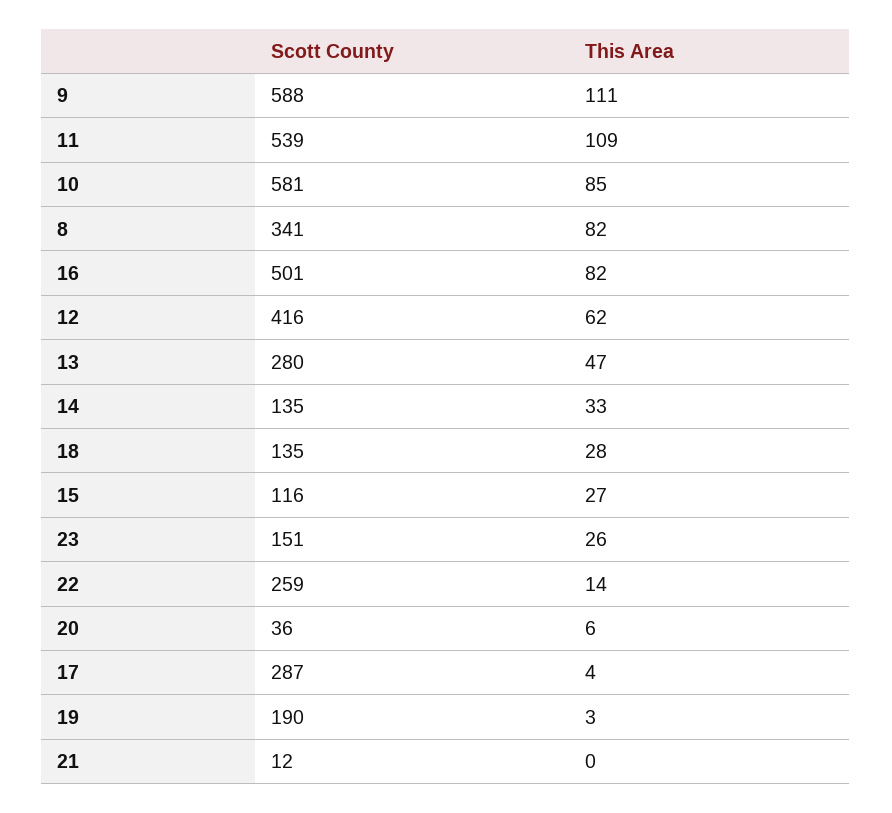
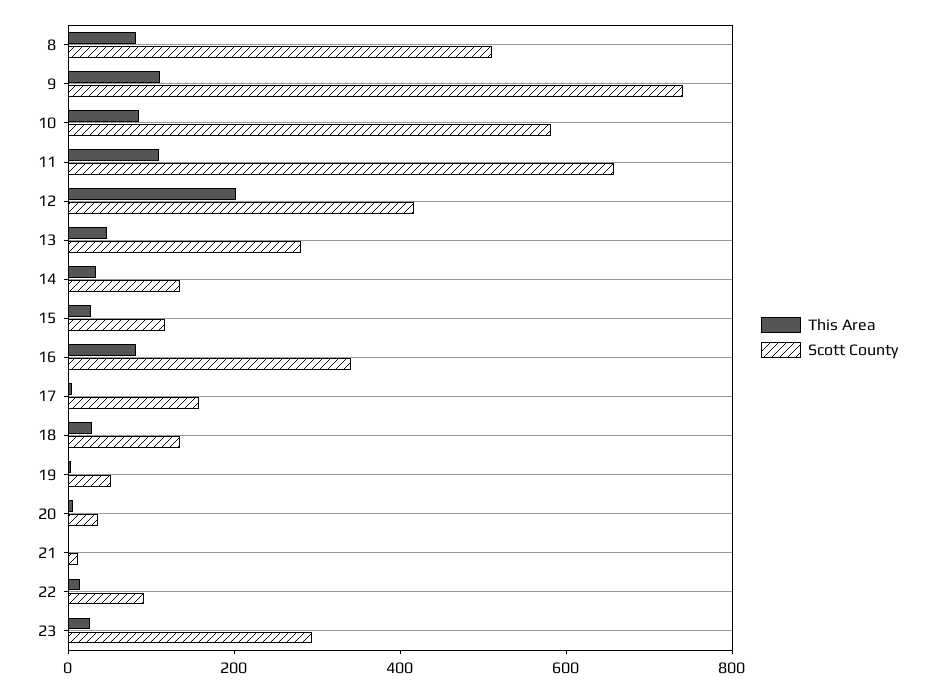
  {
    "Scott County": {
-     "9": 588,
+     "9": 750,
-     "11": 539,
+     "11": 650,
      "10": 581,
-     "8": 341,
+     "8": 500,
-     "16": 501,
+     "16": 350,
      "12": 416,
      "13": 280,
      "14": 135,
      "18": 135,
      "15": 116,
-     "23": 151,
+     "23": 300,
-     "22": 259,
+     "22": 100,
      "20": 36,
-     "17": 287,
+     "17": 150,
-     "19": 190,
+     "19": 50,
      "21": 12
    },
    "This Area": {
      "9": 111,
      "11": 109,
      "10": 85,
      "8": 82,
      "16": 82,
-     "12": 62,
+     "12": 200,
      "13": 47,
      "14": 33,
      "18": 28,
      "15": 27,
      "23": 26,
      "22": 14,
      "20": 6,
      "17": 4,
      "19": 3,
      "21": 0
    }
  }

